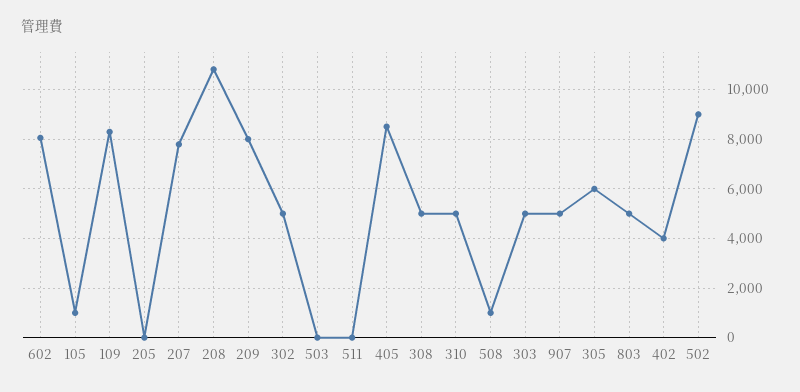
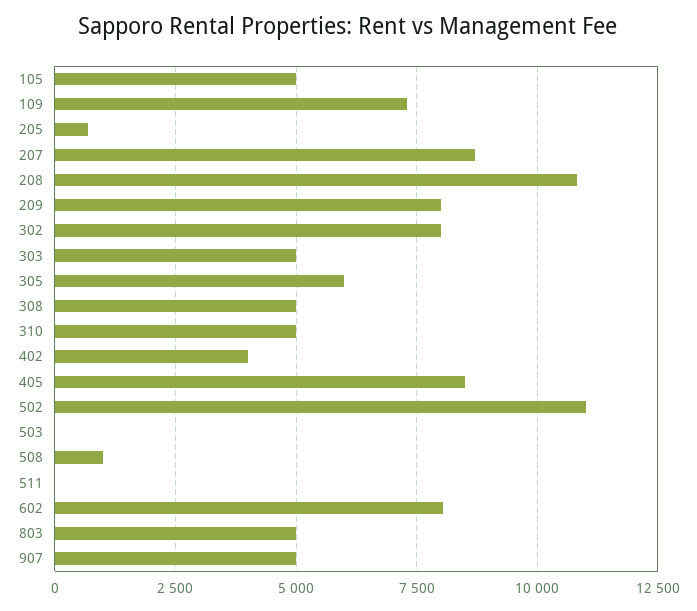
  {
    "602": 8000,
-   "105": 1000,
+   "105": 5000,
-   "109": 8250,
+   "109": 7250,
-   "205": 0,
+   "205": 750,
-   "207": 7750,
+   "207": 8750,
    "208": 10750,
    "209": 8000,
-   "302": 5000,
+   "302": 8000,
    "503": 0,
    "511": 0,
    "405": 8500,
    "308": 5000,
    "310": 5000,
    "508": 1000,
    "303": 5000,
    "907": 5000,
    "305": 6000,
    "803": 5000,
    "402": 4000,
-   "502": 9000
+   "502": 11000
  }

